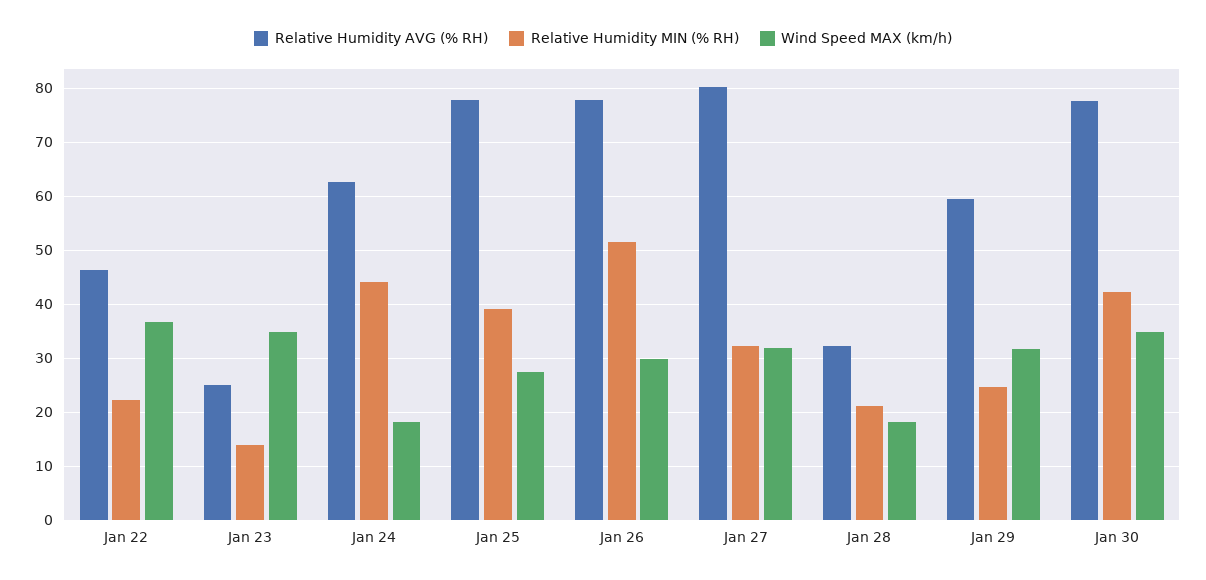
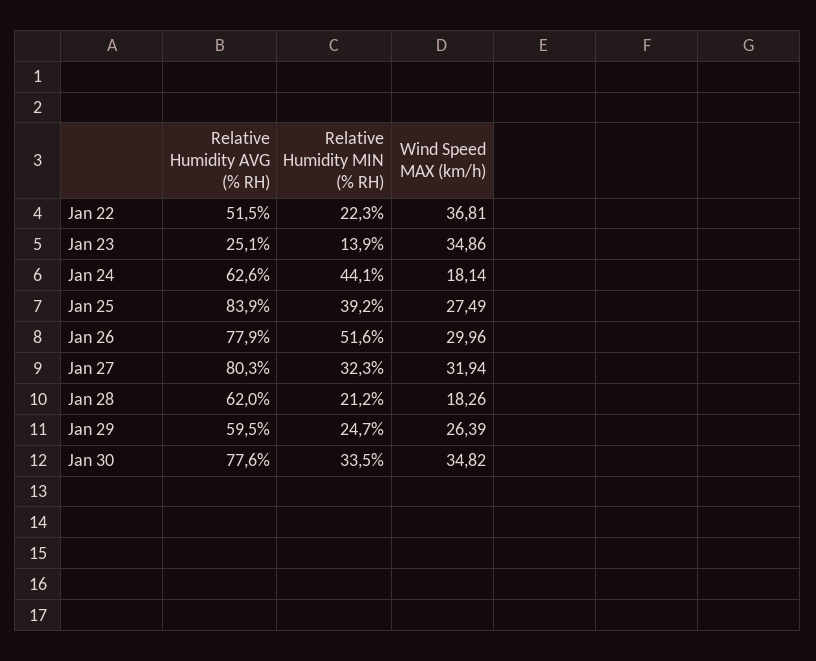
  {
    "Relative Humidity AVG (% RH)": {
-     "Jan 22": 46,
+     "Jan 22": 51.5,
      "Jan 23": 25.1,
      "Jan 24": 62.6,
-     "Jan 25": 78,
+     "Jan 25": 83.9,
      "Jan 26": 77.9,
      "Jan 27": 80.3,
-     "Jan 28": 32,
+     "Jan 28": 62,
      "Jan 29": 59.5,
      "Jan 30": 77.6
    },
    "Relative Humidity MIN (% RH)": {
      "Jan 22": 22.3,
      "Jan 23": 13.9,
      "Jan 24": 44.1,
      "Jan 25": 39.2,
      "Jan 26": 51.6,
      "Jan 27": 32.3,
      "Jan 28": 21.2,
      "Jan 29": 24.7,
-     "Jan 30": 42
+     "Jan 30": 33.5
    },
    "Wind Speed MAX (km/h)": {
      "Jan 22": 36.81,
      "Jan 23": 34.86,
      "Jan 24": 18.14,
      "Jan 25": 27.49,
      "Jan 26": 29.96,
      "Jan 27": 31.94,
      "Jan 28": 18.26,
-     "Jan 29": 32,
+     "Jan 29": 26.39,
      "Jan 30": 34.82
    }
  }

